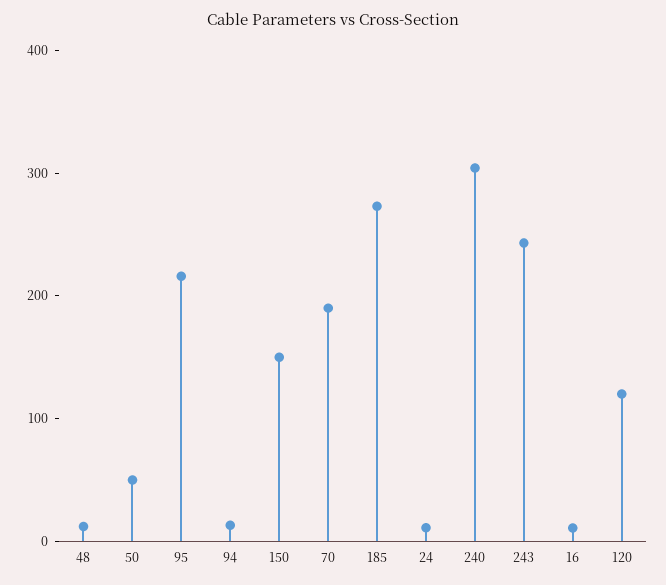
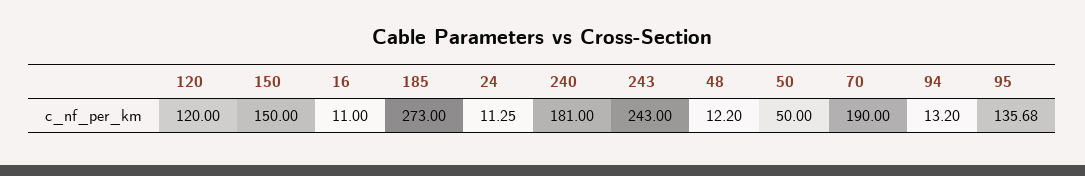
  {
    "48": 12.2,
    "50": 50,
-   "95": 220,
+   "95": 135.68,
    "94": 13.2,
    "150": 150,
    "70": 190,
    "185": 273,
    "24": 11.25,
-   "240": 300,
+   "240": 181,
    "243": 243,
    "16": 11,
    "120": 120
  }

